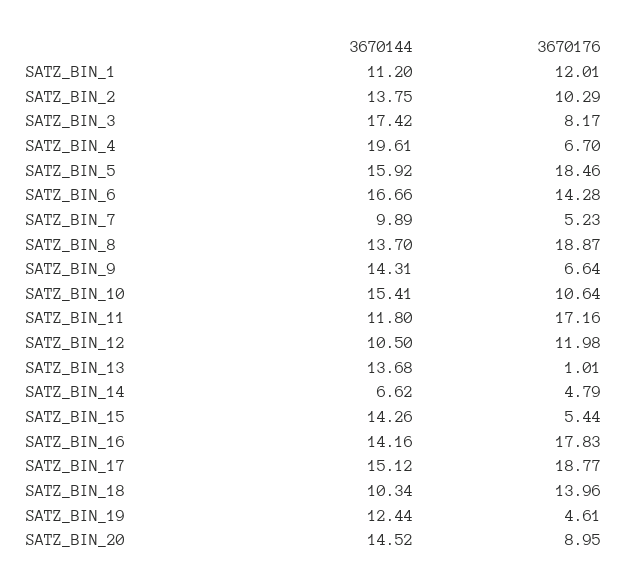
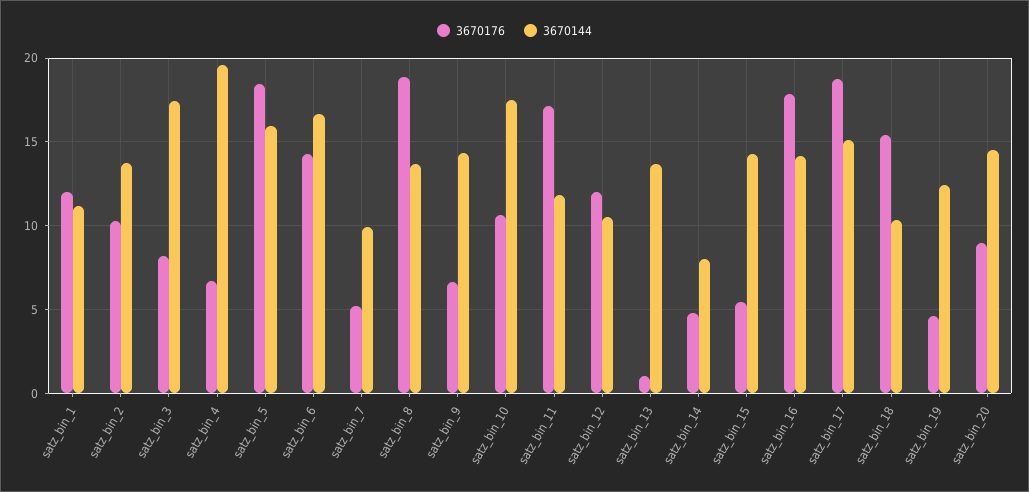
  {
    "3670144": {
      "SATZ_BIN_1": 11.2,
      "SATZ_BIN_2": 13.75,
      "SATZ_BIN_3": 17.42,
      "SATZ_BIN_4": 19.61,
      "SATZ_BIN_5": 15.92,
      "SATZ_BIN_6": 16.66,
      "SATZ_BIN_7": 9.89,
      "SATZ_BIN_8": 13.7,
      "SATZ_BIN_9": 14.31,
-     "SATZ_BIN_10": 15.41,
+     "SATZ_BIN_10": 17.5,
      "SATZ_BIN_11": 11.8,
      "SATZ_BIN_12": 10.5,
      "SATZ_BIN_13": 13.68,
-     "SATZ_BIN_14": 6.62,
+     "SATZ_BIN_14": 8,
      "SATZ_BIN_15": 14.26,
      "SATZ_BIN_16": 14.16,
      "SATZ_BIN_17": 15.12,
      "SATZ_BIN_18": 10.34,
      "SATZ_BIN_19": 12.44,
      "SATZ_BIN_20": 14.52
    },
    "3670176": {
      "SATZ_BIN_1": 12.01,
      "SATZ_BIN_2": 10.29,
      "SATZ_BIN_3": 8.17,
      "SATZ_BIN_4": 6.7,
      "SATZ_BIN_5": 18.46,
      "SATZ_BIN_6": 14.28,
      "SATZ_BIN_7": 5.23,
      "SATZ_BIN_8": 18.87,
      "SATZ_BIN_9": 6.64,
      "SATZ_BIN_10": 10.64,
      "SATZ_BIN_11": 17.16,
      "SATZ_BIN_12": 11.98,
      "SATZ_BIN_13": 1.01,
      "SATZ_BIN_14": 4.79,
      "SATZ_BIN_15": 5.44,
      "SATZ_BIN_16": 17.83,
      "SATZ_BIN_17": 18.77,
-     "SATZ_BIN_18": 13.96,
+     "SATZ_BIN_18": 15.5,
      "SATZ_BIN_19": 4.61,
      "SATZ_BIN_20": 8.95
    }
  }

